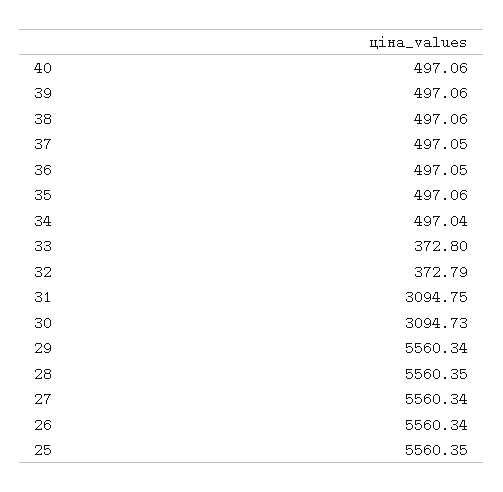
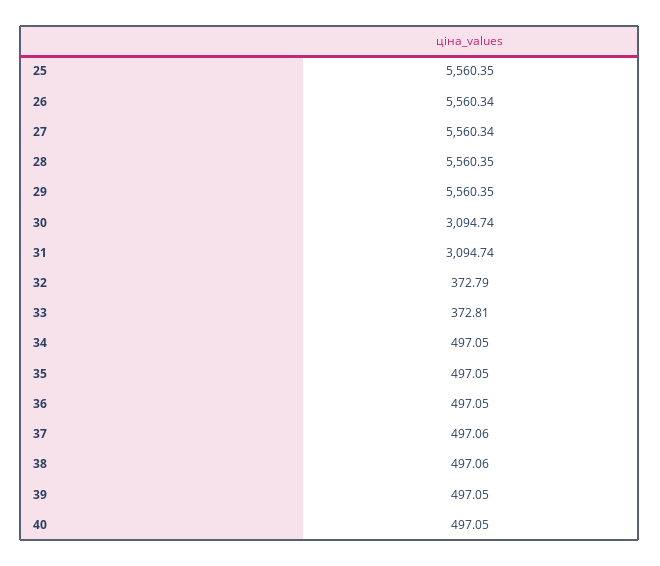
  {
-   "40": 497.06,
+   "40": 497.05,
-   "39": 497.06,
+   "39": 497.05,
    "38": 497.06,
-   "37": 497.05,
+   "37": 497.06,
    "36": 497.05,
-   "35": 497.06,
+   "35": 497.05,
-   "34": 497.04,
+   "34": 497.05,
-   "33": 372.8,
+   "33": 372.81,
    "32": 372.79,
-   "31": 3094.75,
+   "31": 3094.74,
-   "30": 3094.73,
+   "30": 3094.74,
-   "29": 5560.34,
+   "29": 5560.35,
    "28": 5560.35,
    "27": 5560.34,
    "26": 5560.34,
    "25": 5560.35
  }

